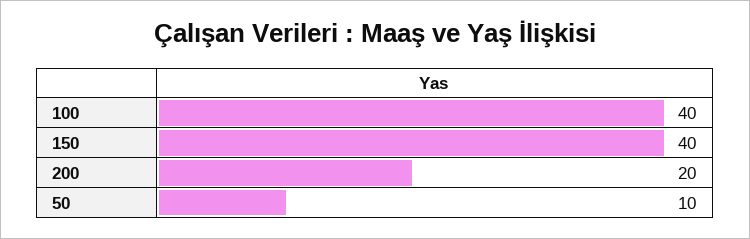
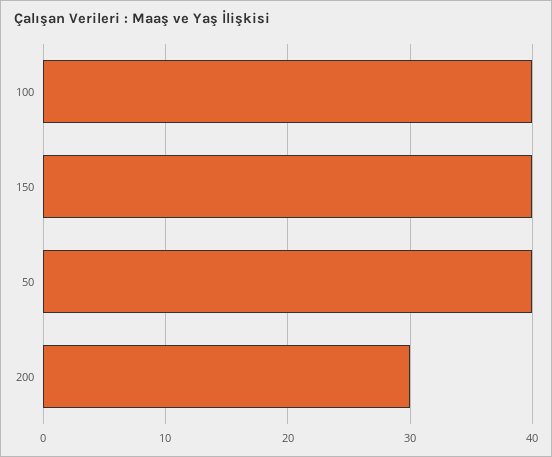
  {
    "100": 40,
    "150": 40,
-   "200": 20,
+   "200": 30,
-   "50": 10
+   "50": 40
  }

